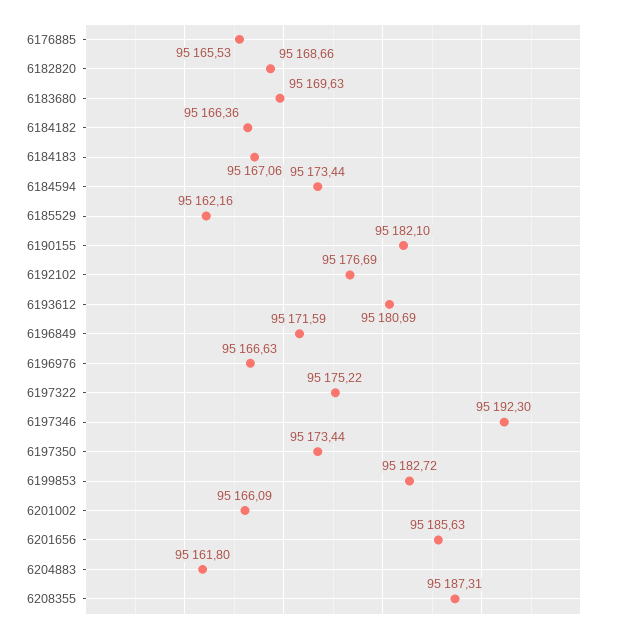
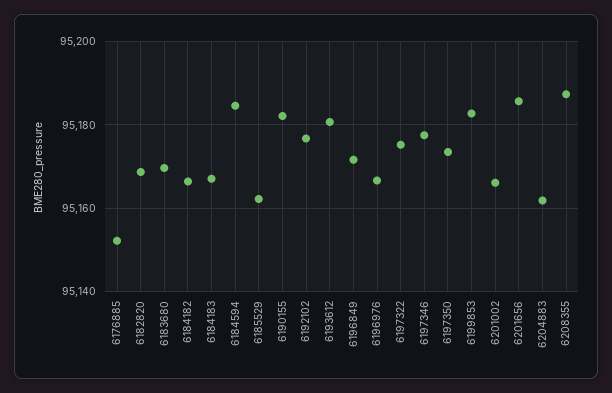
  {
-   "6176885": 95165.53,
+   "6176885": 95152,
    "6182820": 95168.66,
    "6183680": 95169.63,
    "6184182": 95166.36,
    "6184183": 95167.06,
-   "6184594": 95173.44,
+   "6184594": 95184,
    "6185529": 95162.16,
    "6190155": 95182.1,
    "6192102": 95176.69,
    "6193612": 95180.69,
    "6196849": 95171.59,
    "6196976": 95166.63,
    "6197322": 95175.22,
-   "6197346": 95192.3,
+   "6197346": 95178,
    "6197350": 95173.44,
    "6199853": 95182.72,
    "6201002": 95166.09,
    "6201656": 95185.63,
    "6204883": 95161.8,
    "6208355": 95187.31
  }

